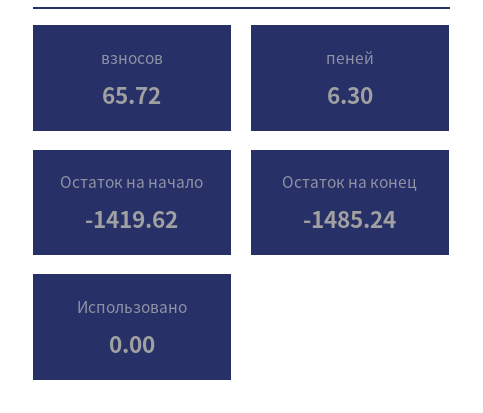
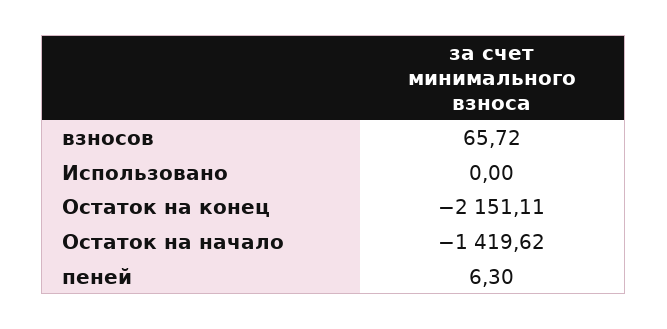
  {
    "взносов": 65.72,
    "пеней": 6.3,
    "Остаток на начало": -1419.62,
-   "Остаток на конец": -1485.24,
+   "Остаток на конец": -2151.11,
    "Использовано": 0
  }

